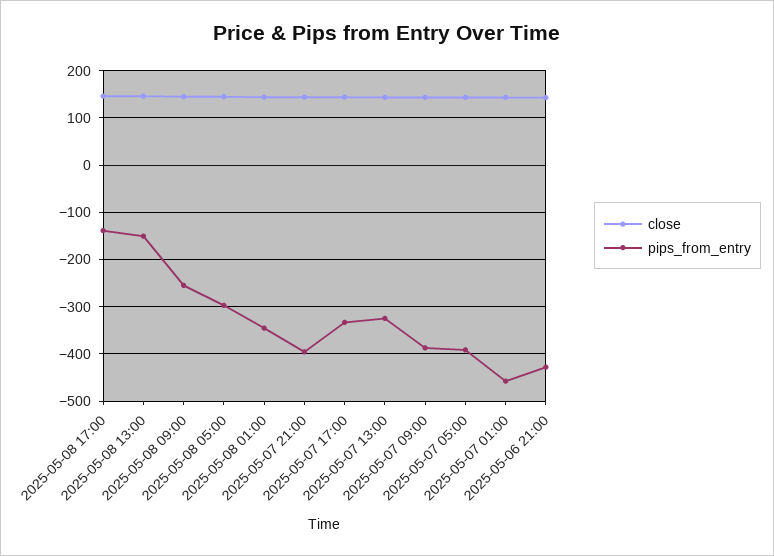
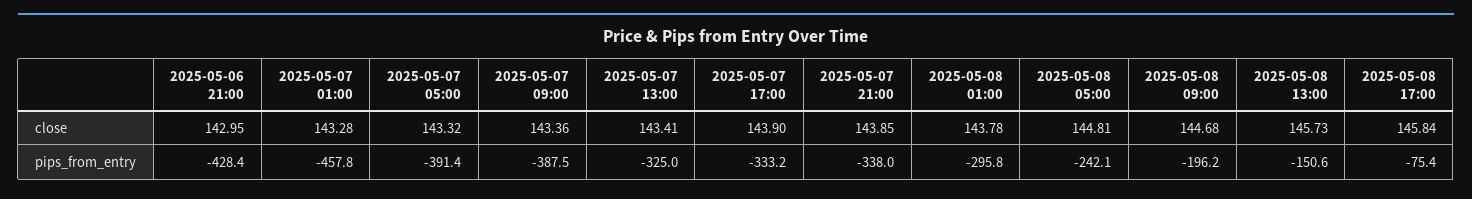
  {
    "close": {
      "2025-05-08 17:00": 145.84,
      "2025-05-08 13:00": 145.73,
      "2025-05-08 09:00": 144.68,
      "2025-05-08 05:00": 144.81,
      "2025-05-08 01:00": 143.78,
      "2025-05-07 21:00": 143.85,
      "2025-05-07 17:00": 143.9,
      "2025-05-07 13:00": 143.41,
      "2025-05-07 09:00": 143.36,
      "2025-05-07 05:00": 143.32,
      "2025-05-07 01:00": 143.28,
      "2025-05-06 21:00": 142.95
    },
    "pips_from_entry": {
-     "2025-05-08 17:00": -140,
+     "2025-05-08 17:00": -75.4,
      "2025-05-08 13:00": -150.6,
-     "2025-05-08 09:00": -260,
+     "2025-05-08 09:00": -196.2,
-     "2025-05-08 05:00": -300,
+     "2025-05-08 05:00": -242.1,
-     "2025-05-08 01:00": -340,
+     "2025-05-08 01:00": -295.8,
-     "2025-05-07 21:00": -400,
+     "2025-05-07 21:00": -338,
      "2025-05-07 17:00": -333.2,
      "2025-05-07 13:00": -325,
      "2025-05-07 09:00": -387.5,
      "2025-05-07 05:00": -391.4,
      "2025-05-07 01:00": -457.8,
      "2025-05-06 21:00": -428.4
    }
  }

